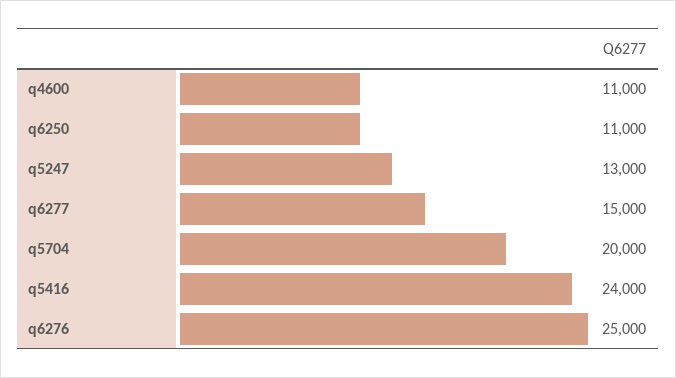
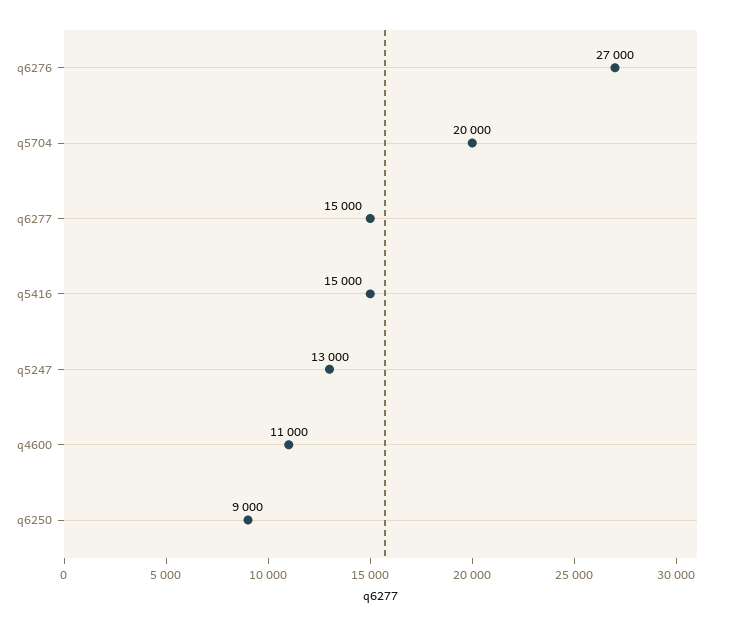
  {
    "q4600": 11000,
-   "q6250": 11000,
+   "q6250": 9000,
    "q5247": 13000,
    "q6277": 15000,
    "q5704": 20000,
-   "q5416": 24000,
+   "q5416": 15000,
-   "q6276": 25000
+   "q6276": 27000
  }

